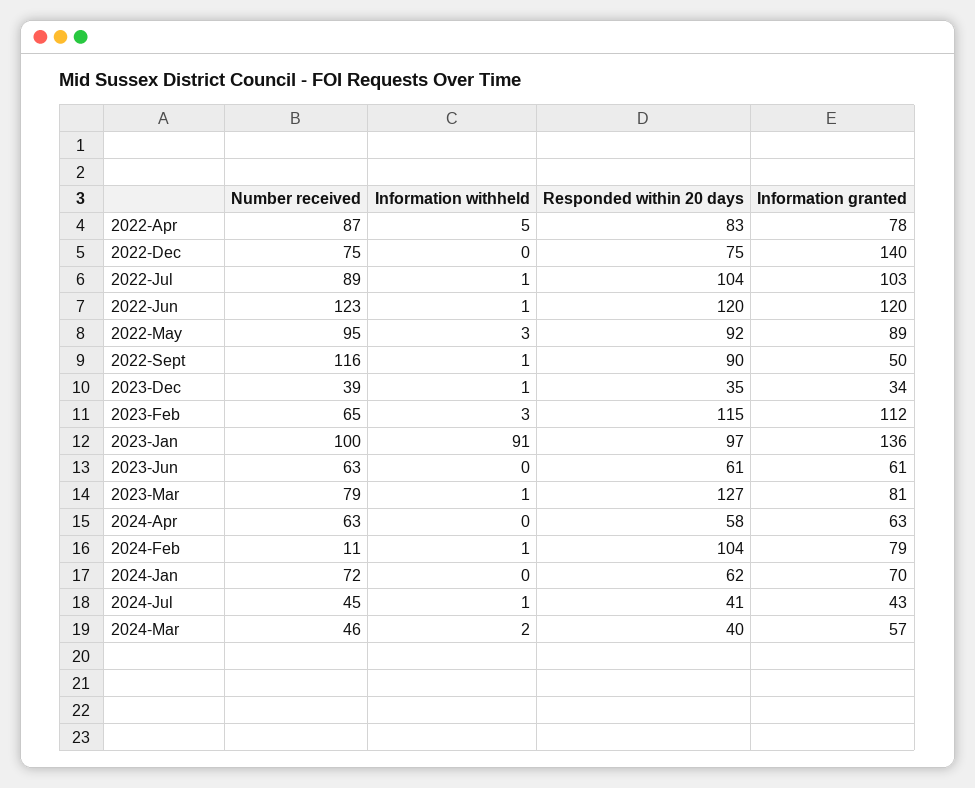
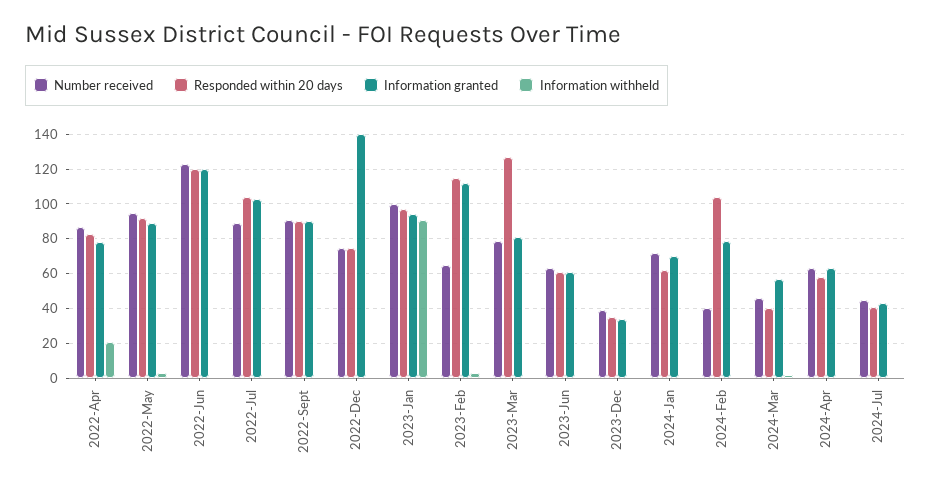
  {
    "Number received": {
      "2022-Apr": 87,
      "2022-Dec": 75,
      "2022-Jul": 89,
      "2022-Jun": 123,
      "2022-May": 95,
-     "2022-Sept": 116,
+     "2022-Sept": 90,
      "2023-Dec": 39,
      "2023-Feb": 65,
      "2023-Jan": 100,
      "2023-Jun": 63,
      "2023-Mar": 79,
      "2024-Apr": 63,
-     "2024-Feb": 11,
+     "2024-Feb": 40,
      "2024-Jan": 72,
      "2024-Jul": 45,
      "2024-Mar": 46
    },
    "Information withheld": {
-     "2022-Apr": 5,
+     "2022-Apr": 20,
      "2022-Dec": 0,
      "2022-Jul": 1,
      "2022-Jun": 1,
      "2022-May": 3,
      "2022-Sept": 1,
      "2023-Dec": 1,
      "2023-Feb": 3,
      "2023-Jan": 91,
      "2023-Jun": 0,
      "2023-Mar": 1,
      "2024-Apr": 0,
      "2024-Feb": 1,
      "2024-Jan": 0,
      "2024-Jul": 1,
      "2024-Mar": 2
    },
    "Responded within 20 days": {
      "2022-Apr": 83,
      "2022-Dec": 75,
      "2022-Jul": 104,
      "2022-Jun": 120,
      "2022-May": 92,
      "2022-Sept": 90,
      "2023-Dec": 35,
      "2023-Feb": 115,
      "2023-Jan": 97,
      "2023-Jun": 61,
      "2023-Mar": 127,
      "2024-Apr": 58,
      "2024-Feb": 104,
      "2024-Jan": 62,
      "2024-Jul": 41,
      "2024-Mar": 40
    },
    "Information granted": {
      "2022-Apr": 78,
      "2022-Dec": 140,
      "2022-Jul": 103,
      "2022-Jun": 120,
      "2022-May": 89,
-     "2022-Sept": 50,
+     "2022-Sept": 90,
      "2023-Dec": 34,
      "2023-Feb": 112,
-     "2023-Jan": 136,
+     "2023-Jan": 95,
      "2023-Jun": 61,
      "2023-Mar": 81,
      "2024-Apr": 63,
      "2024-Feb": 79,
      "2024-Jan": 70,
      "2024-Jul": 43,
      "2024-Mar": 57
    }
  }

